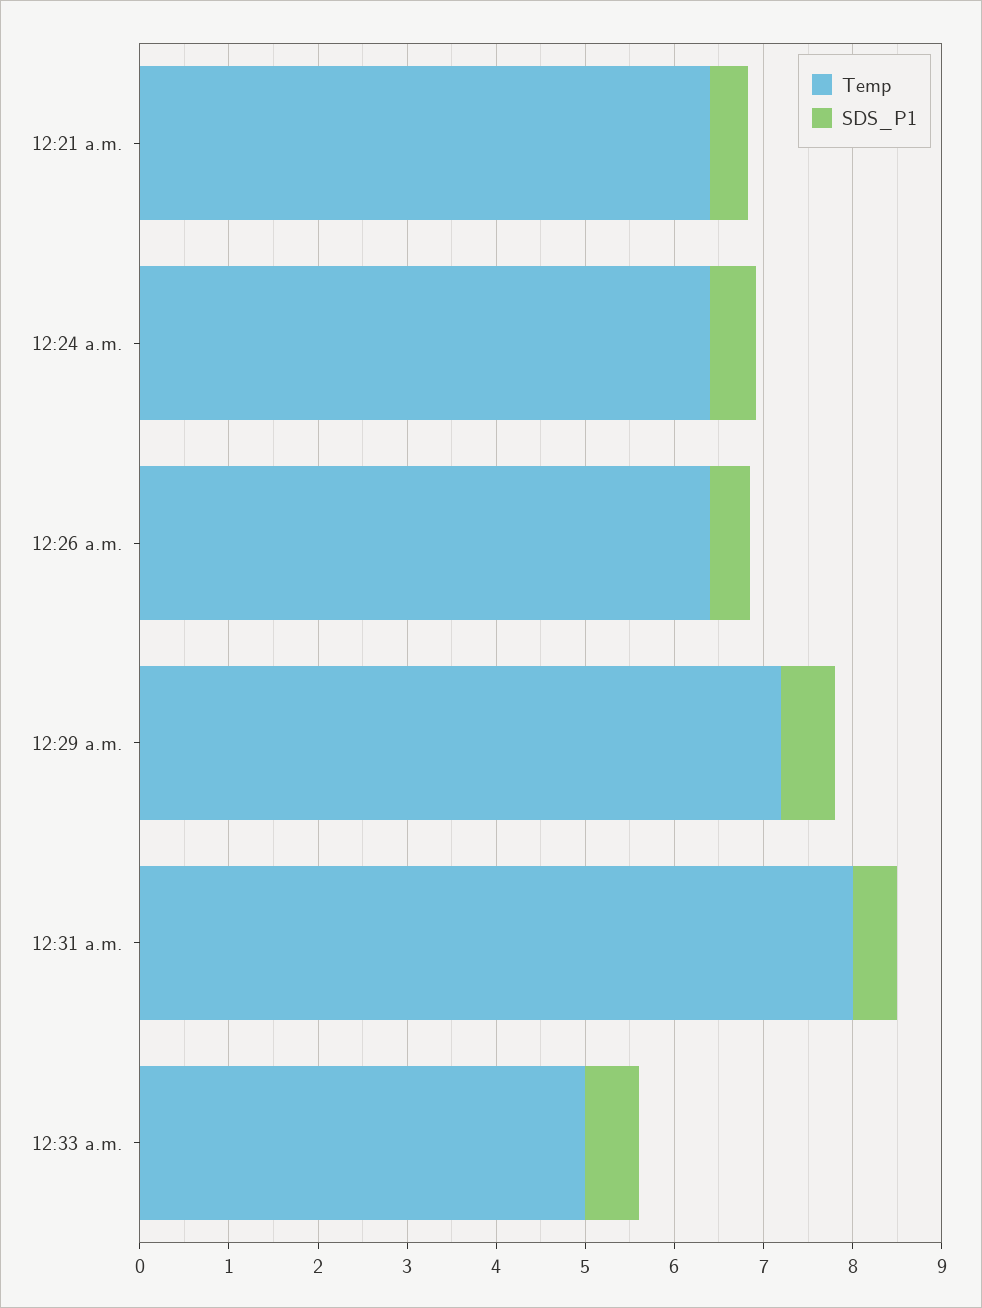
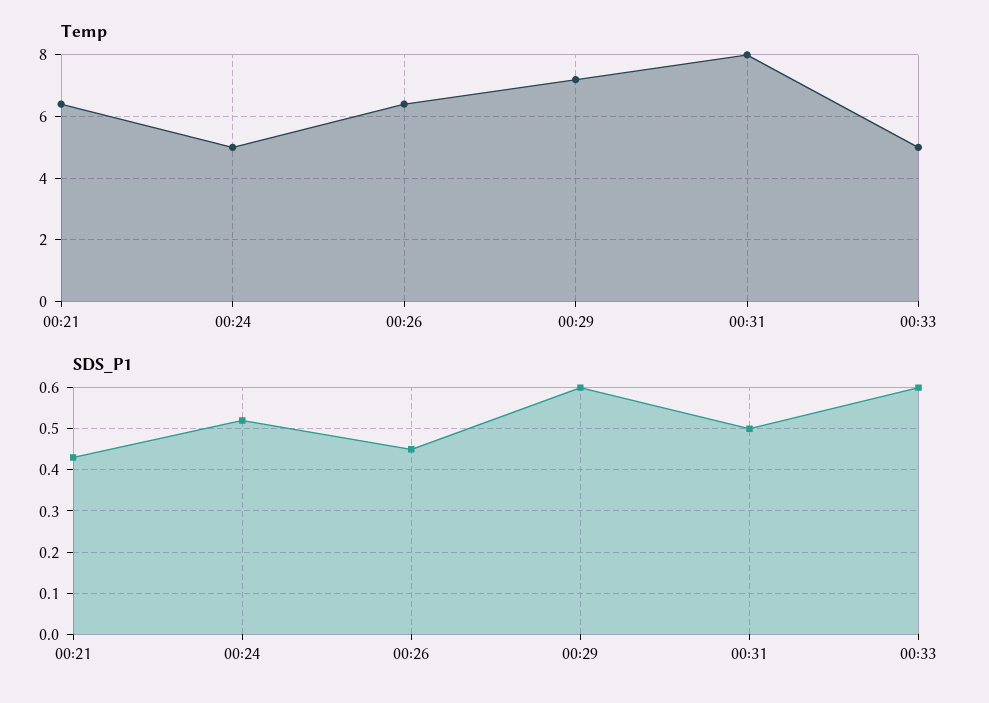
  {
    "Temp": {
      "12:21 a.m.": 6.4,
-     "12:24 a.m.": 6.4,
+     "12:24 a.m.": 5,
      "12:26 a.m.": 6.4,
      "12:29 a.m.": 7.2,
      "12:31 a.m.": 8,
      "12:33 a.m.": 5
    },
    "SDS_P1": {
      "12:21 a.m.": 0.45,
      "12:24 a.m.": 0.5,
      "12:26 a.m.": 0.45,
      "12:29 a.m.": 0.6,
      "12:31 a.m.": 0.5,
      "12:33 a.m.": 0.6
    }
  }

